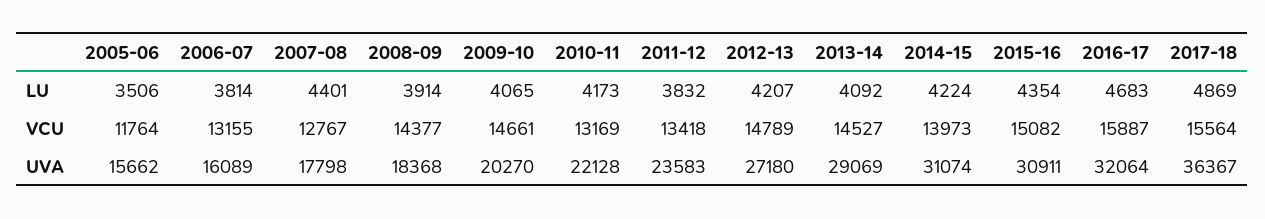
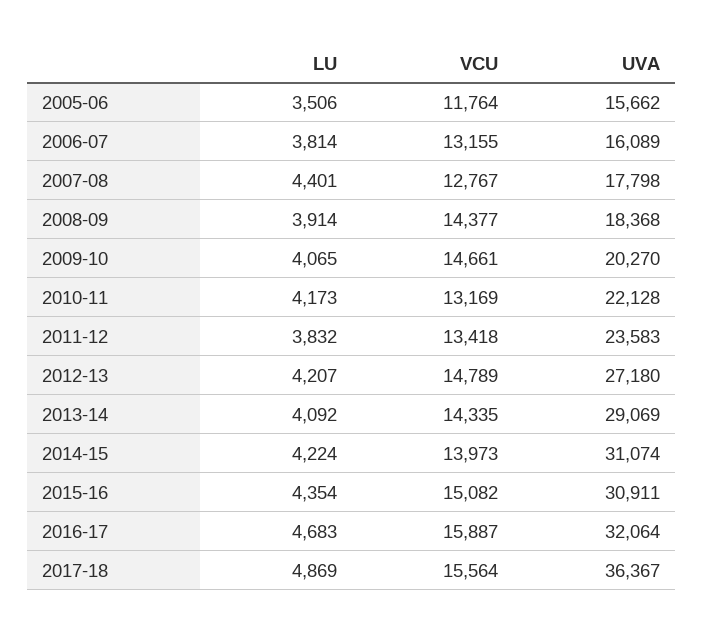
  {
    "2005-06": {
      "LU": 3506,
      "VCU": 11764,
      "UVA": 15662
    },
    "2006-07": {
      "LU": 3814,
      "VCU": 13155,
      "UVA": 16089
    },
    "2007-08": {
      "LU": 4401,
      "VCU": 12767,
      "UVA": 17798
    },
    "2008-09": {
      "LU": 3914,
      "VCU": 14377,
      "UVA": 18368
    },
    "2009-10": {
      "LU": 4065,
      "VCU": 14661,
      "UVA": 20270
    },
    "2010-11": {
      "LU": 4173,
      "VCU": 13169,
      "UVA": 22128
    },
    "2011-12": {
      "LU": 3832,
      "VCU": 13418,
      "UVA": 23583
    },
    "2012-13": {
      "LU": 4207,
      "VCU": 14789,
      "UVA": 27180
    },
    "2013-14": {
      "LU": 4092,
-     "VCU": 14527,
+     "VCU": 14335,
      "UVA": 29069
    },
    "2014-15": {
      "LU": 4224,
      "VCU": 13973,
      "UVA": 31074
    },
    "2015-16": {
      "LU": 4354,
      "VCU": 15082,
      "UVA": 30911
    },
    "2016-17": {
      "LU": 4683,
      "VCU": 15887,
      "UVA": 32064
    },
    "2017-18": {
      "LU": 4869,
      "VCU": 15564,
      "UVA": 36367
    }
  }

